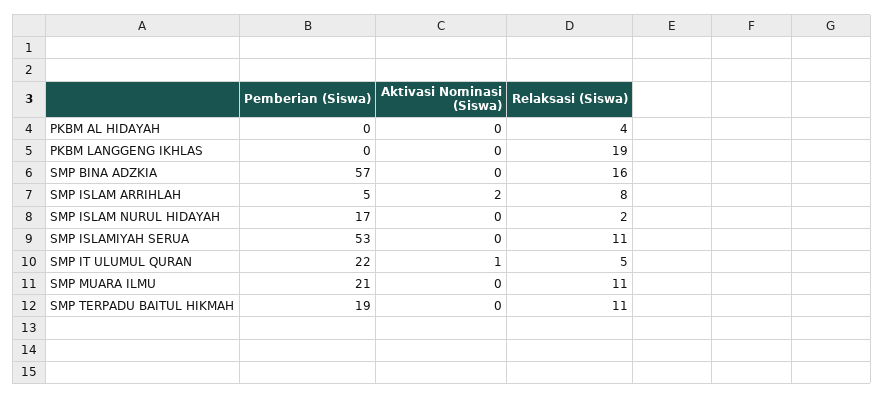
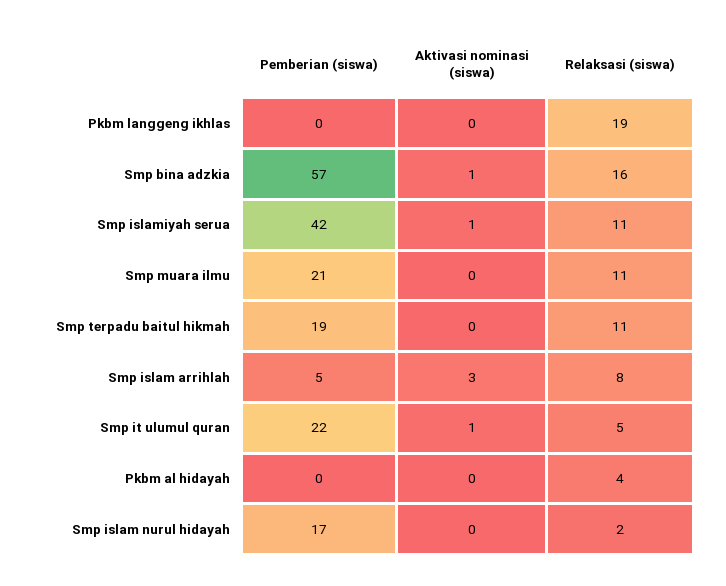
  {
    "Pemberian (Siswa)": {
      "PKBM AL HIDAYAH": 0,
      "PKBM LANGGENG IKHLAS": 0,
      "SMP BINA ADZKIA": 57,
      "SMP ISLAM ARRIHLAH": 5,
      "SMP ISLAM NURUL HIDAYAH": 17,
-     "SMP ISLAMIYAH SERUA": 53,
+     "SMP ISLAMIYAH SERUA": 42,
      "SMP IT ULUMUL QURAN": 22,
      "SMP MUARA ILMU": 21,
      "SMP TERPADU BAITUL HIKMAH": 19
    },
    "Aktivasi Nominasi (Siswa)": {
      "PKBM AL HIDAYAH": 0,
      "PKBM LANGGENG IKHLAS": 0,
-     "SMP BINA ADZKIA": 0,
+     "SMP BINA ADZKIA": 1,
-     "SMP ISLAM ARRIHLAH": 2,
+     "SMP ISLAM ARRIHLAH": 3,
      "SMP ISLAM NURUL HIDAYAH": 0,
-     "SMP ISLAMIYAH SERUA": 0,
+     "SMP ISLAMIYAH SERUA": 1,
      "SMP IT ULUMUL QURAN": 1,
      "SMP MUARA ILMU": 0,
      "SMP TERPADU BAITUL HIKMAH": 0
    },
    "Relaksasi (Siswa)": {
      "PKBM AL HIDAYAH": 4,
      "PKBM LANGGENG IKHLAS": 19,
      "SMP BINA ADZKIA": 16,
      "SMP ISLAM ARRIHLAH": 8,
      "SMP ISLAM NURUL HIDAYAH": 2,
      "SMP ISLAMIYAH SERUA": 11,
      "SMP IT ULUMUL QURAN": 5,
      "SMP MUARA ILMU": 11,
      "SMP TERPADU BAITUL HIKMAH": 11
    }
  }

